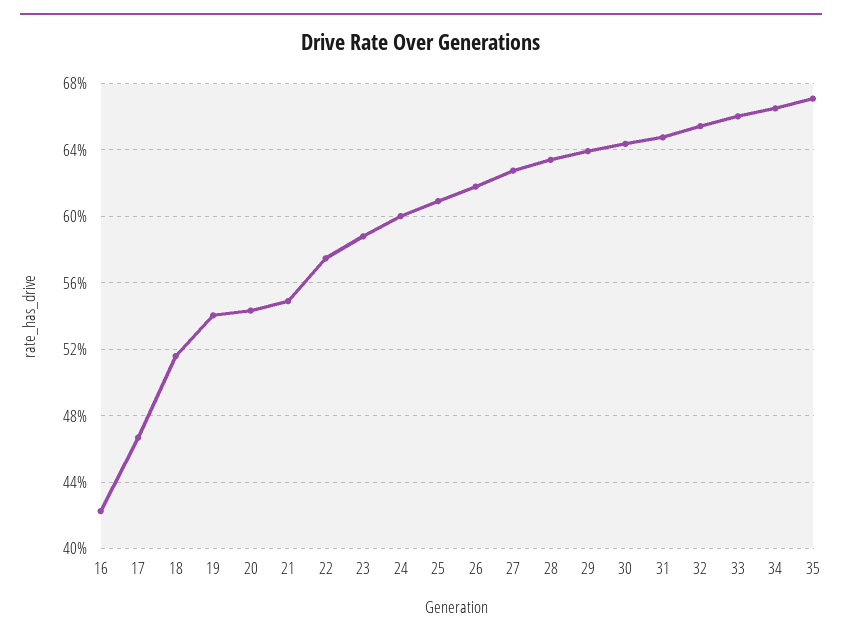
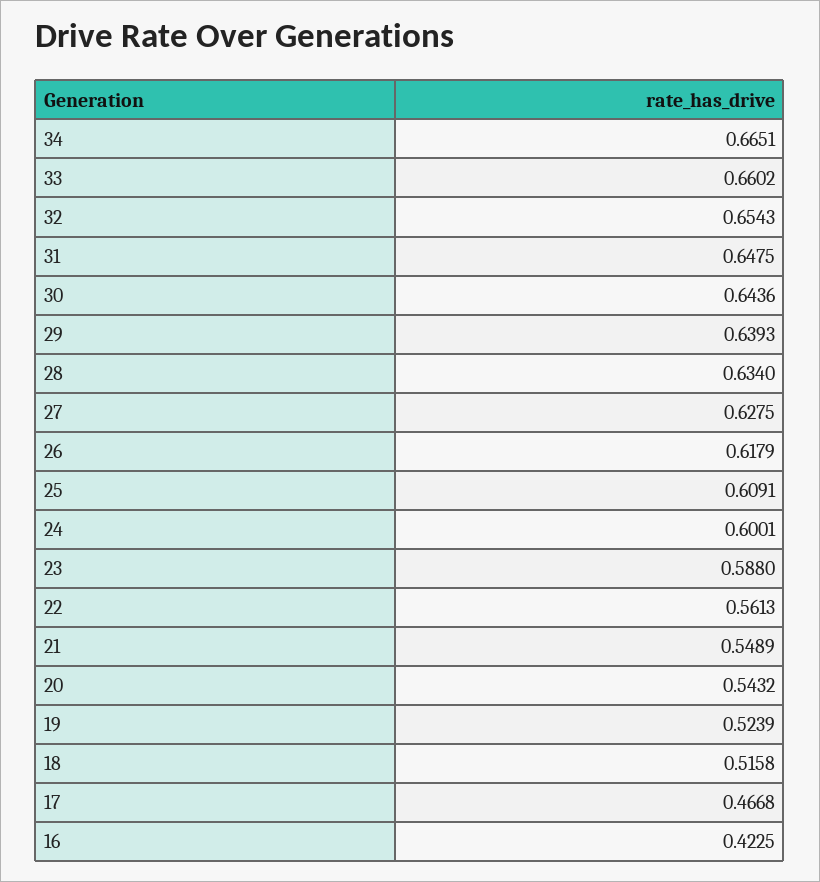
  {
    "16": 0.4225,
    "17": 0.4668,
    "18": 0.5158,
-   "19": 0.54,
+   "19": 0.5239,
    "20": 0.5432,
    "21": 0.5489,
-   "22": 0.575,
+   "22": 0.5613,
    "23": 0.588,
    "24": 0.6001,
    "25": 0.6091,
    "26": 0.6179,
    "27": 0.6275,
    "28": 0.634,
    "29": 0.6393,
    "30": 0.6436,
    "31": 0.6475,
    "32": 0.6543,
    "33": 0.6602,
-   "34": 0.6651,
+   "34": 0.6651
-   "35": 0.67
  }

